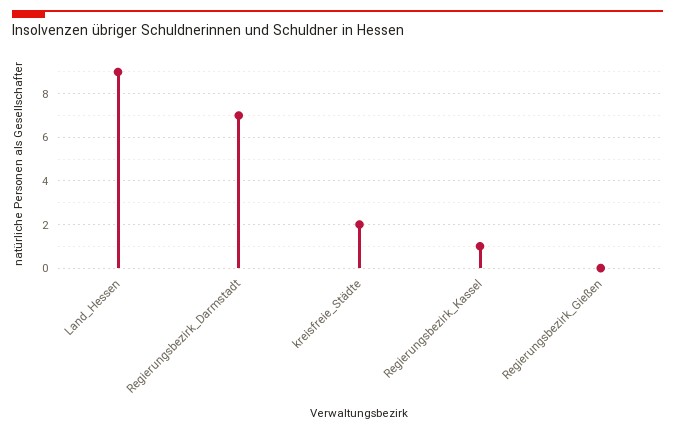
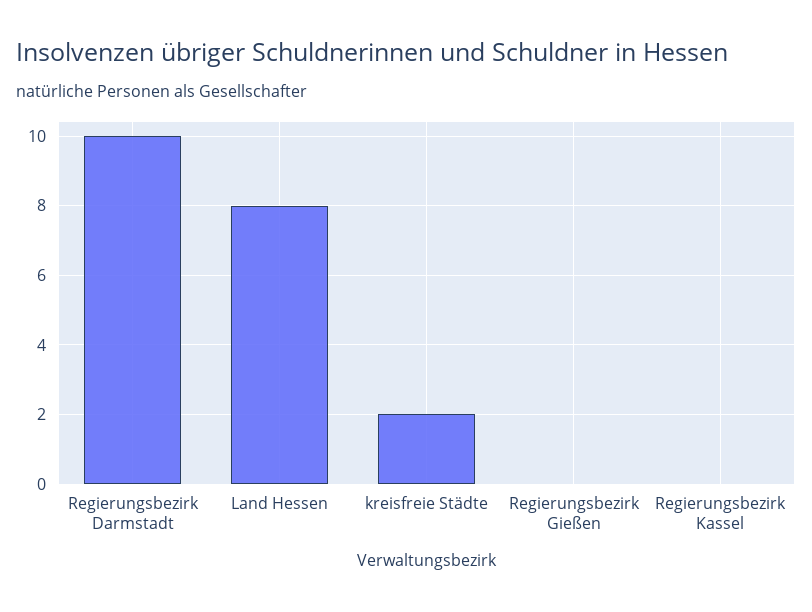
  {
-   "Land_Hessen": 9,
+   "Land_Hessen": 8,
-   "Regierungsbezirk_Darmstadt": 7,
+   "Regierungsbezirk_Darmstadt": 10,
    "kreisfreie_Städte": 2,
-   "Regierungsbezirk_Kassel": 1,
+   "Regierungsbezirk_Kassel": 0,
    "Regierungsbezirk_Gießen": 0
  }

